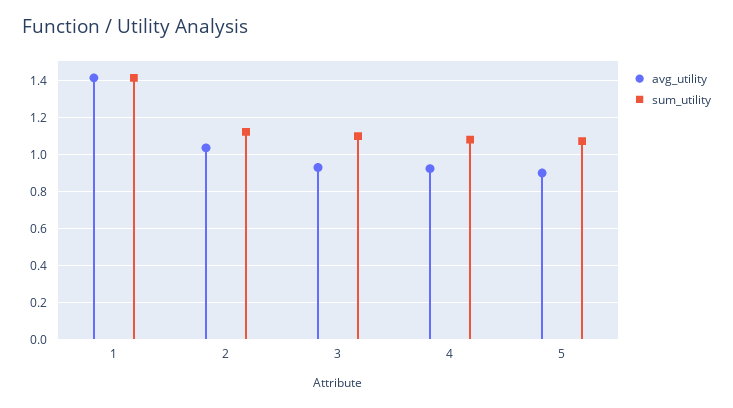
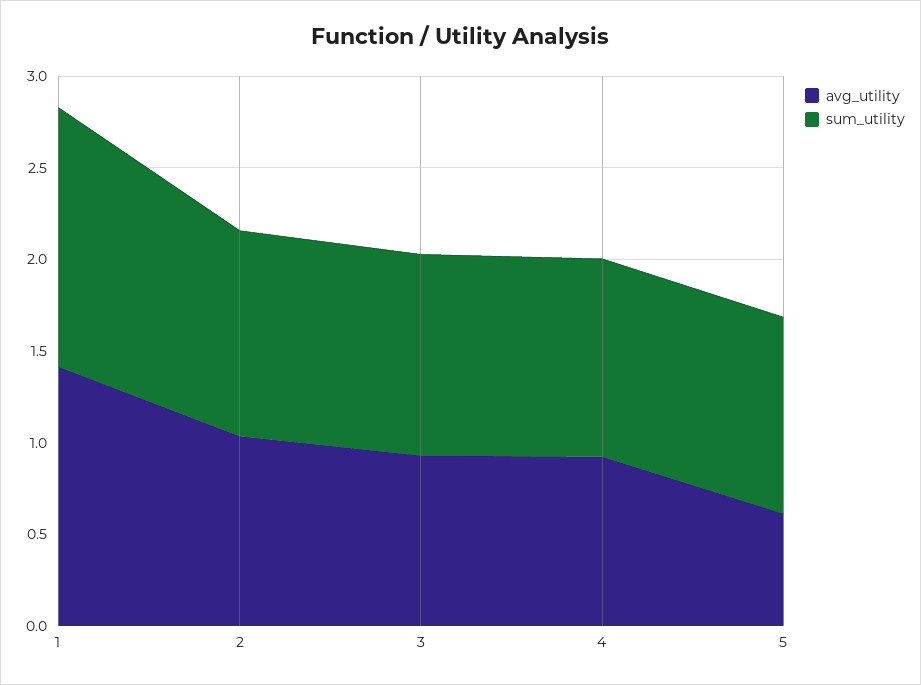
  {
    "avg_utility": {
      "1": 1.4,
      "2": 1.05,
      "3": 0.95,
      "4": 0.9,
-     "5": 0.9
+     "5": 0.6
    },
    "sum_utility": {
      "1": 1.4,
      "2": 1.1,
      "3": 1.1,
      "4": 1.1,
      "5": 1.05
    }
  }

